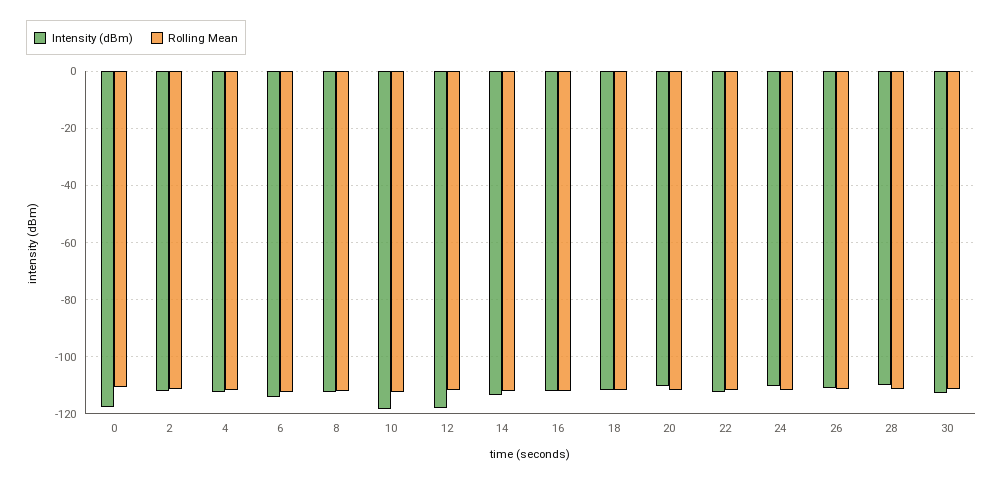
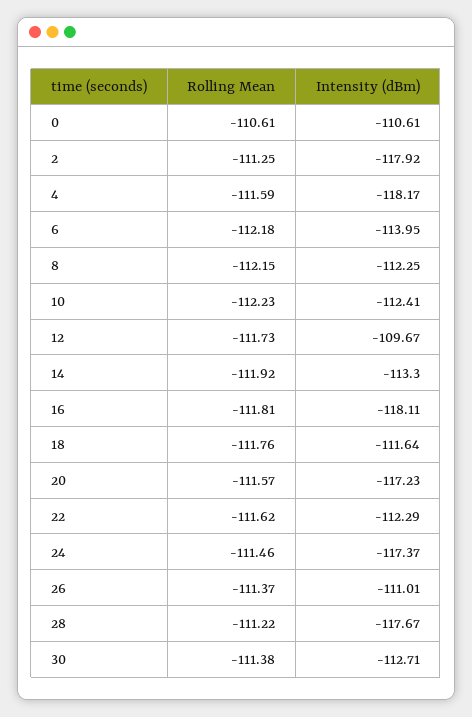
  {
    "Intensity (dBm)": {
-     "0": -117.5,
+     "0": -110.61,
-     "2": -112.5,
+     "2": -117.92,
-     "4": -112.5,
+     "4": -118.17,
      "6": -113.95,
      "8": -112.25,
-     "10": -117.5,
+     "10": -112.41,
-     "12": -117.5,
+     "12": -109.67,
      "14": -113.3,
-     "16": -112.5,
+     "16": -118.11,
      "18": -111.64,
-     "20": -110,
+     "20": -117.23,
      "22": -112.29,
-     "24": -110,
+     "24": -117.37,
      "26": -111.01,
-     "28": -110,
+     "28": -117.67,
      "30": -112.71
    },
    "Rolling Mean": {
      "0": -110.61,
      "2": -111.25,
      "4": -111.59,
      "6": -112.18,
      "8": -112.15,
      "10": -112.23,
      "12": -111.73,
      "14": -111.92,
      "16": -111.81,
      "18": -111.76,
      "20": -111.57,
      "22": -111.62,
      "24": -111.46,
      "26": -111.37,
      "28": -111.22,
      "30": -111.38
    }
  }

